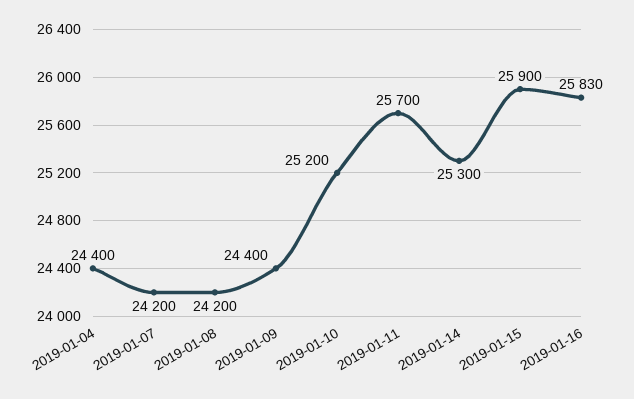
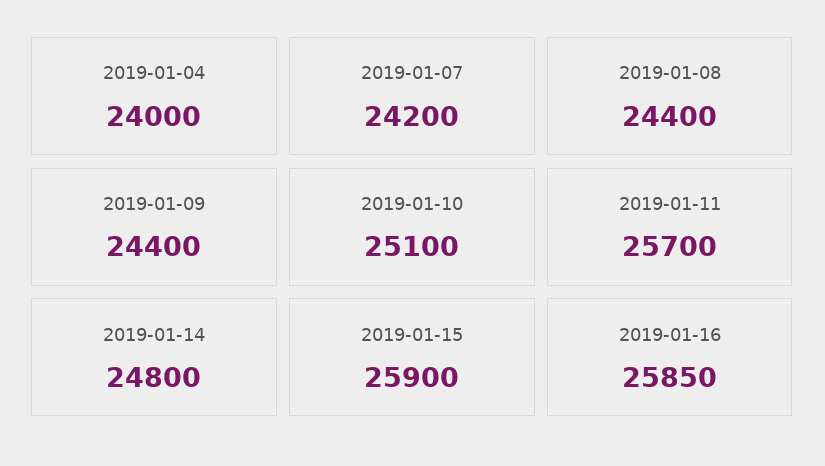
  {
-   "2019-01-04": 24400,
+   "2019-01-04": 24000,
    "2019-01-07": 24200,
-   "2019-01-08": 24200,
+   "2019-01-08": 24400,
    "2019-01-09": 24400,
-   "2019-01-10": 25200,
+   "2019-01-10": 25100,
    "2019-01-11": 25700,
-   "2019-01-14": 25300,
+   "2019-01-14": 24800,
    "2019-01-15": 25900,
-   "2019-01-16": 25830
+   "2019-01-16": 25850
  }

